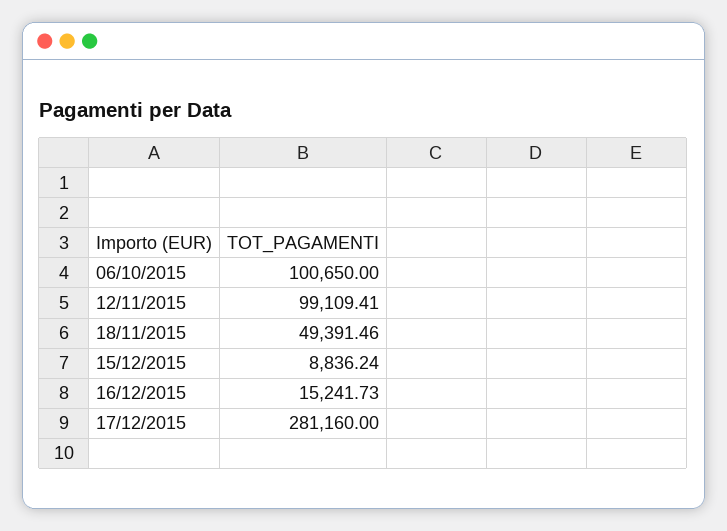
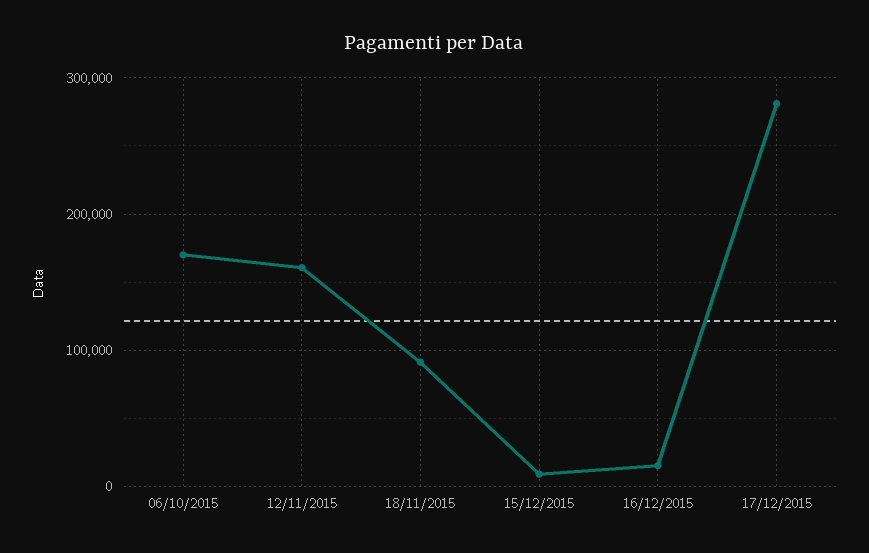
  {
-   "06/10/2015": 100650,
+   "06/10/2015": 170000,
-   "12/11/2015": 99109.41,
+   "12/11/2015": 160000,
-   "18/11/2015": 49391.46,
+   "18/11/2015": 90000,
    "15/12/2015": 8836.24,
    "16/12/2015": 15241.73,
    "17/12/2015": 281160
  }

